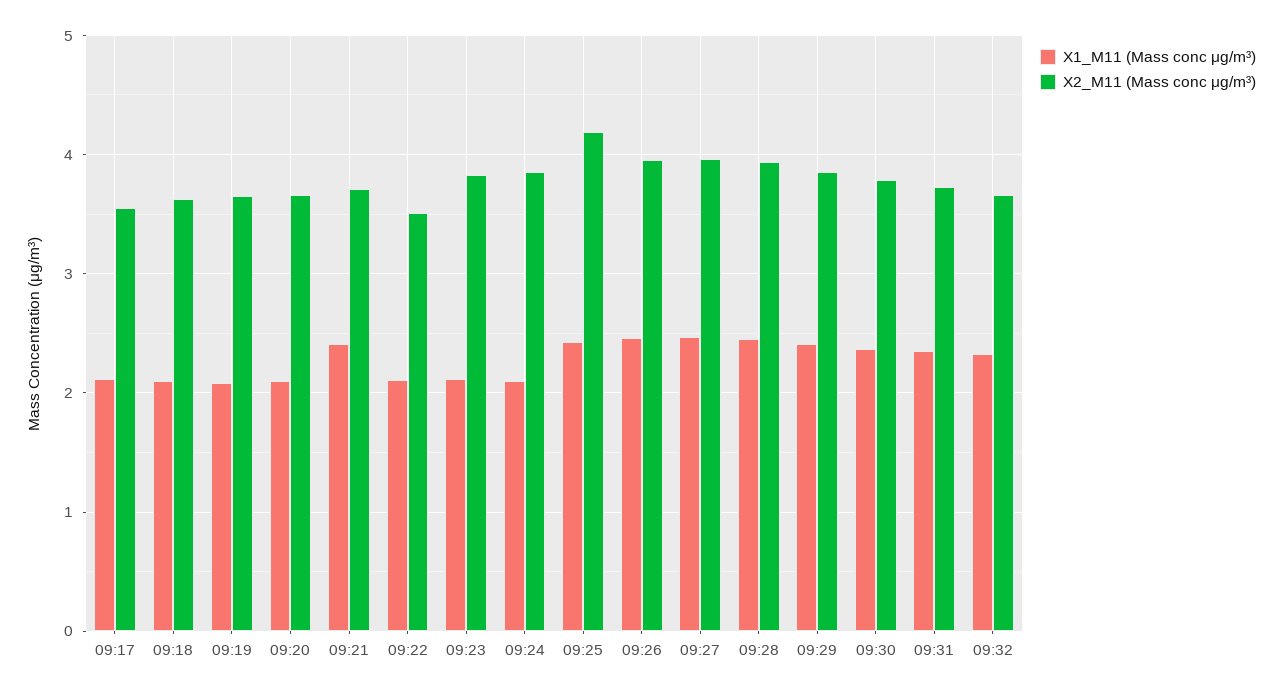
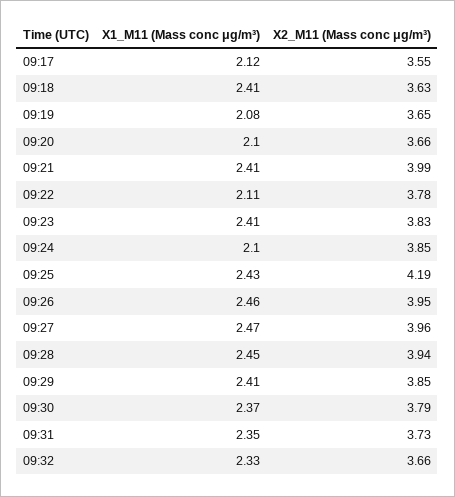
  {
    "X1_M11 (Mass conc μg/m³)": {
      "09:17": 2.12,
-     "09:18": 2.1,
+     "09:18": 2.41,
      "09:19": 2.08,
      "09:20": 2.1,
      "09:21": 2.41,
      "09:22": 2.11,
-     "09:23": 2.1,
+     "09:23": 2.41,
      "09:24": 2.1,
      "09:25": 2.43,
      "09:26": 2.46,
      "09:27": 2.47,
      "09:28": 2.45,
      "09:29": 2.41,
      "09:30": 2.37,
      "09:31": 2.35,
      "09:32": 2.33
    },
    "X2_M11 (Mass conc μg/m³)": {
      "09:17": 3.55,
      "09:18": 3.63,
      "09:19": 3.65,
      "09:20": 3.66,
-     "09:21": 3.7,
+     "09:21": 3.99,
-     "09:22": 3.5,
+     "09:22": 3.78,
      "09:23": 3.83,
      "09:24": 3.85,
      "09:25": 4.19,
      "09:26": 3.95,
      "09:27": 3.96,
      "09:28": 3.94,
      "09:29": 3.85,
      "09:30": 3.79,
      "09:31": 3.73,
      "09:32": 3.66
    }
  }

